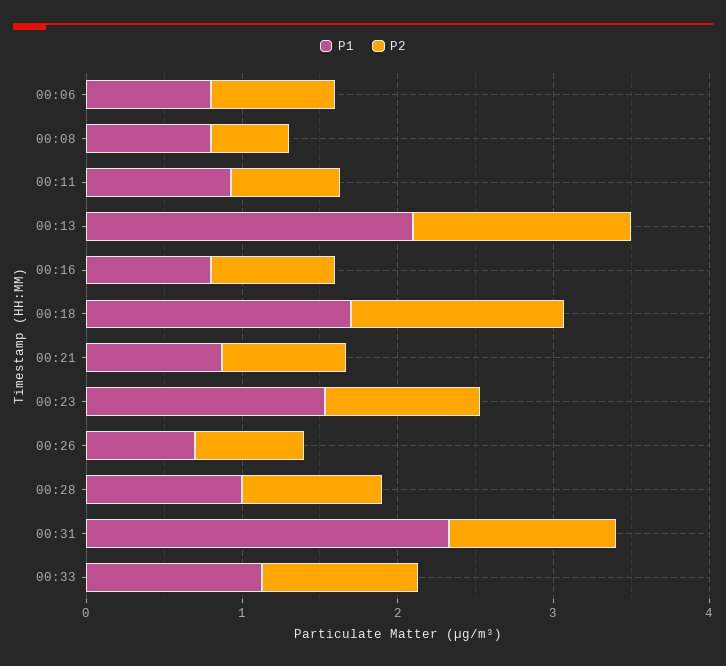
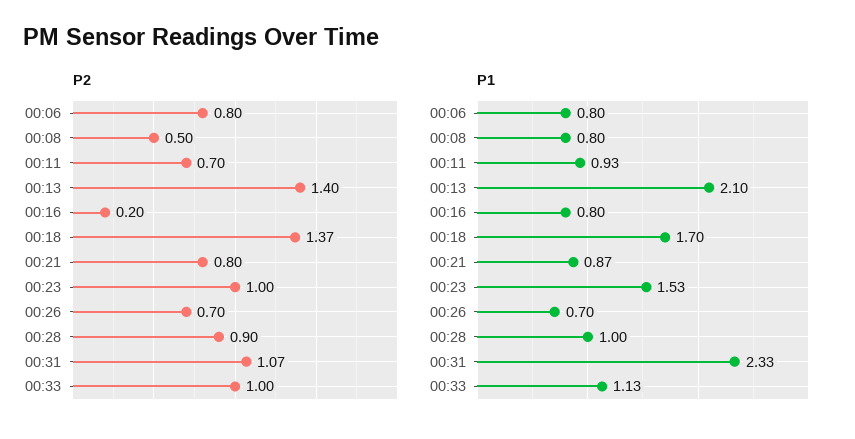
  {
    "P1": {
      "00:06": 0.8,
      "00:08": 0.8,
      "00:11": 0.93,
      "00:13": 2.1,
      "00:16": 0.8,
      "00:18": 1.7,
      "00:21": 0.87,
      "00:23": 1.53,
      "00:26": 0.7,
      "00:28": 1,
      "00:31": 2.33,
      "00:33": 1.13
    },
    "P2": {
      "00:06": 0.8,
      "00:08": 0.5,
      "00:11": 0.7,
      "00:13": 1.4,
-     "00:16": 0.8,
+     "00:16": 0.2,
      "00:18": 1.37,
      "00:21": 0.8,
      "00:23": 1,
      "00:26": 0.7,
      "00:28": 0.9,
      "00:31": 1.07,
      "00:33": 1
    }
  }

